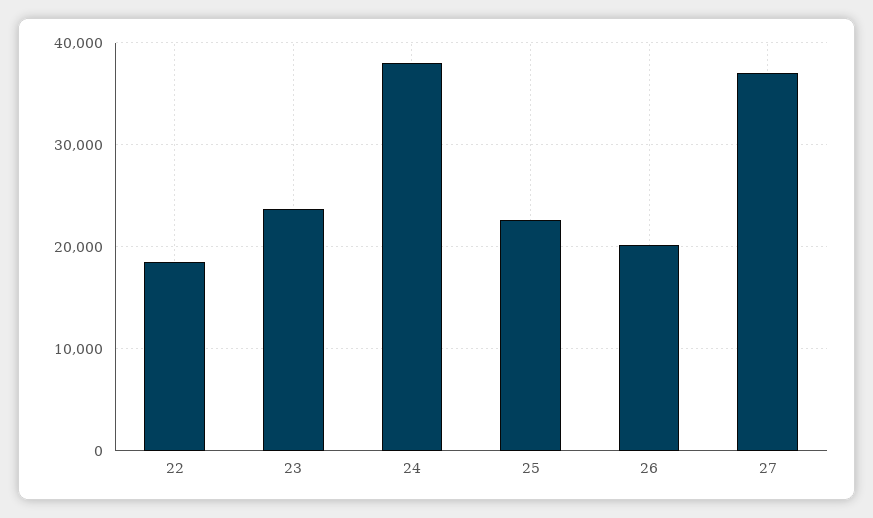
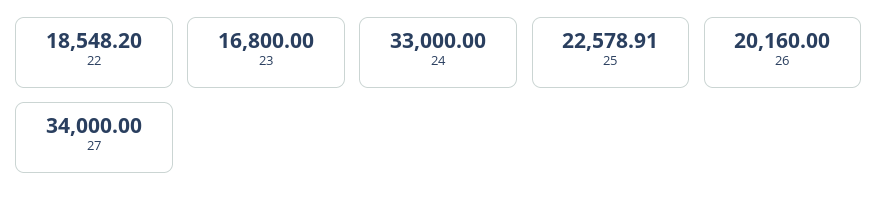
  {
    "22": 18548.2,
-   "23": 24000,
+   "23": 16800,
-   "24": 38000,
+   "24": 33000,
    "25": 22578.91,
    "26": 20160,
-   "27": 37000
+   "27": 34000
  }

